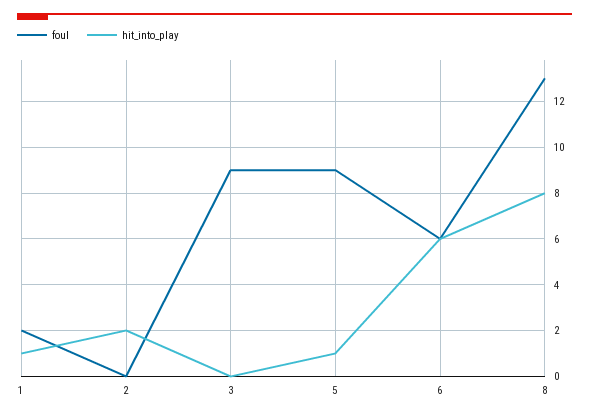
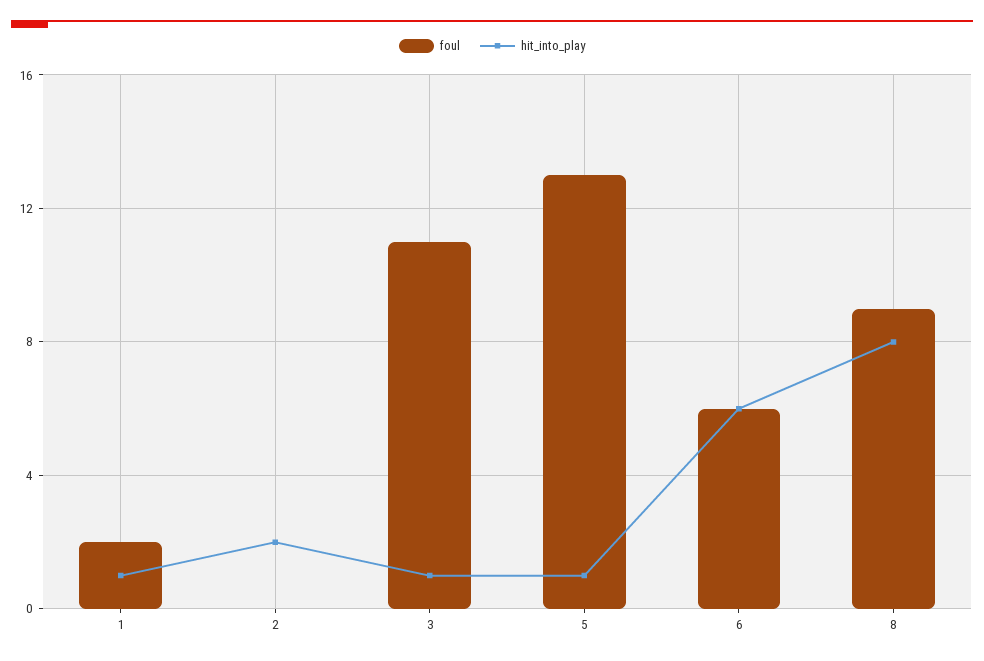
  {
    "foul": {
      "1": 2,
      "2": 0,
-     "3": 9,
+     "3": 11,
-     "5": 9,
+     "5": 13,
      "6": 6,
-     "8": 13
+     "8": 9
    },
    "hit_into_play": {
      "1": 1,
      "2": 2,
-     "3": 0,
+     "3": 1,
      "5": 1,
      "6": 6,
      "8": 8
    }
  }

